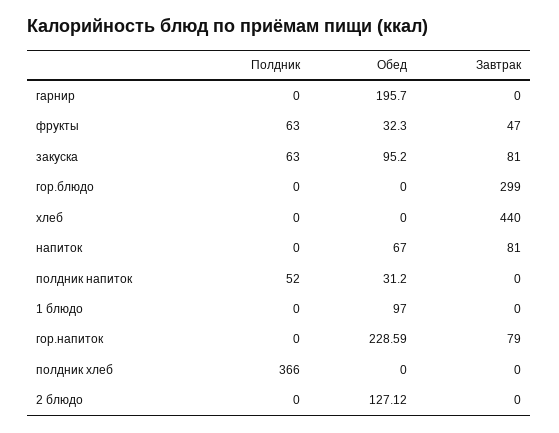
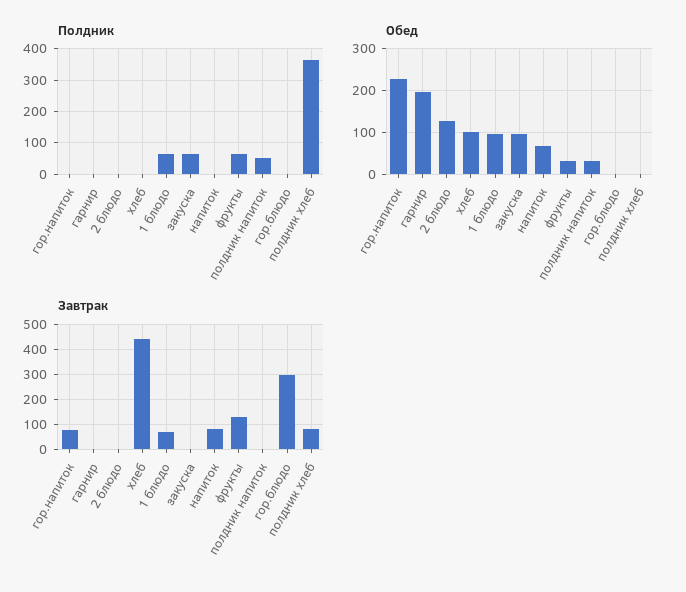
  {
    "Полдник": {
      "гарнир": 0,
      "фрукты": 63,
      "закуска": 63,
      "гор.блюдо": 0,
      "хлеб": 0,
      "напиток": 0,
      "полдник напиток": 52,
-     "1 блюдо": 0,
+     "1 блюдо": 60,
      "гор.напиток": 0,
      "полдник хлеб": 366,
      "2 блюдо": 0
    },
    "Обед": {
      "гарнир": 195.7,
      "фрукты": 32.3,
      "закуска": 95.2,
      "гор.блюдо": 0,
-     "хлеб": 0,
+     "хлеб": 100,
      "напиток": 67,
      "полдник напиток": 31.2,
      "1 блюдо": 97,
      "гор.напиток": 228.59,
      "полдник хлеб": 0,
      "2 блюдо": 127.12
    },
    "Завтрак": {
      "гарнир": 0,
-     "фрукты": 47,
+     "фрукты": 125,
-     "закуска": 81,
+     "закуска": 0,
      "гор.блюдо": 299,
      "хлеб": 440,
      "напиток": 81,
      "полдник напиток": 0,
-     "1 блюдо": 0,
+     "1 блюдо": 75,
      "гор.напиток": 79,
-     "полдник хлеб": 0,
+     "полдник хлеб": 75,
      "2 блюдо": 0
    }
  }

